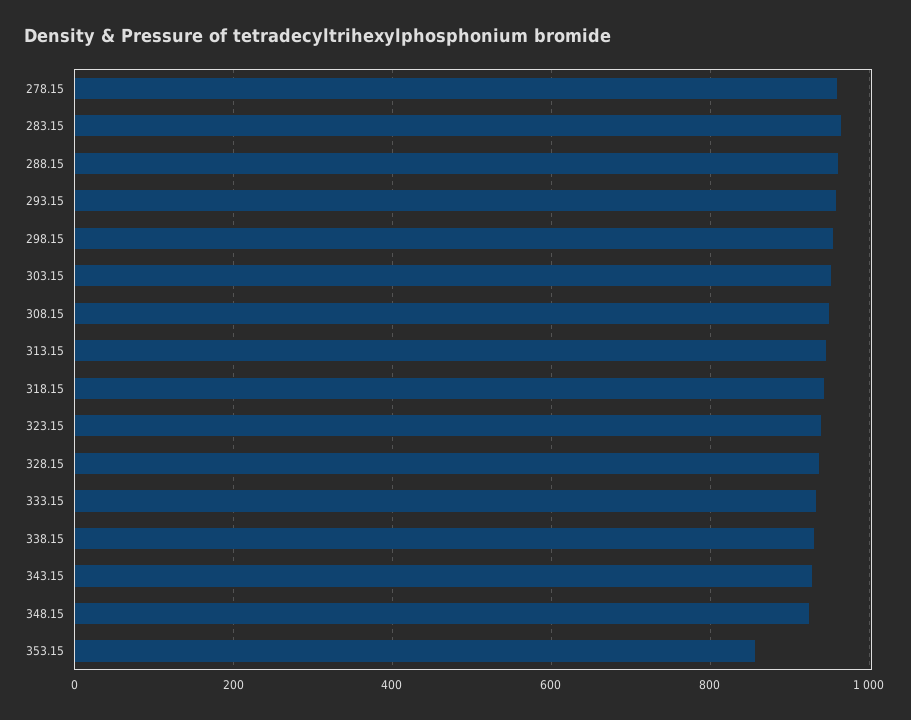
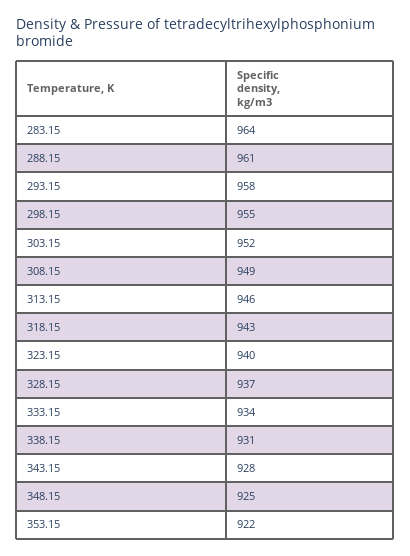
  {
-   "278.15": 960,
    "283.15": 964,
    "288.15": 961,
    "293.15": 958,
    "298.15": 955,
    "303.15": 952,
    "308.15": 949,
    "313.15": 946,
    "318.15": 943,
    "323.15": 940,
    "328.15": 937,
    "333.15": 934,
    "338.15": 931,
    "343.15": 928,
    "348.15": 925,
-   "353.15": 860
+   "353.15": 922
  }

